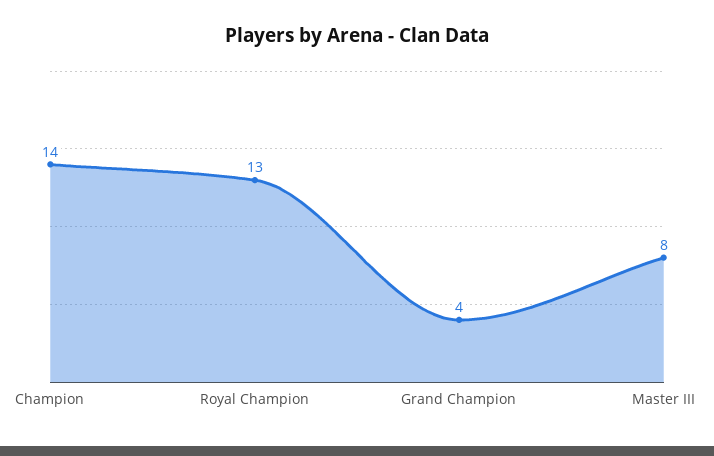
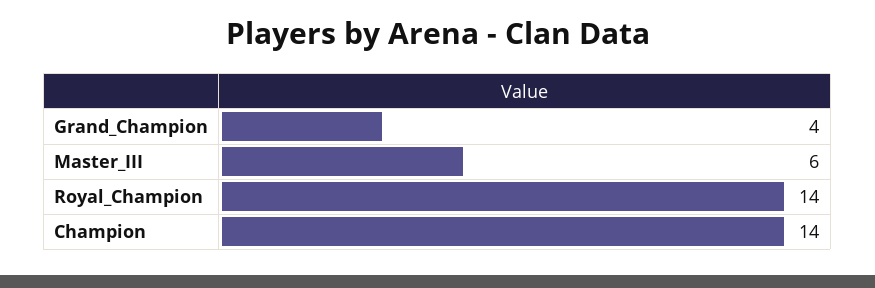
  {
    "Champion": 14,
-   "Royal Champion": 13,
+   "Royal Champion": 14,
    "Grand Champion": 4,
-   "Master III": 8
+   "Master III": 6
  }

